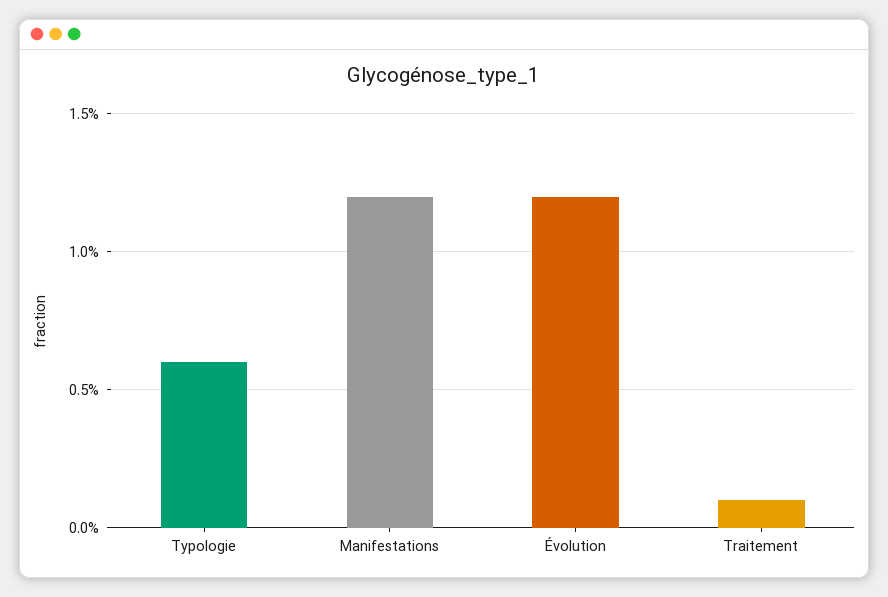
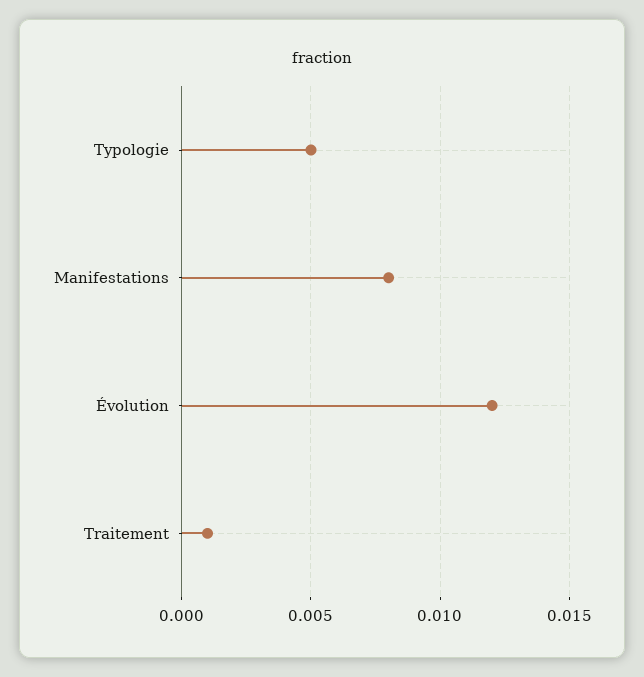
  {
-   "Typologie": 0.006,
+   "Typologie": 0.005,
-   "Manifestations": 0.012,
+   "Manifestations": 0.008,
    "Évolution": 0.012,
    "Traitement": 0.001
  }

